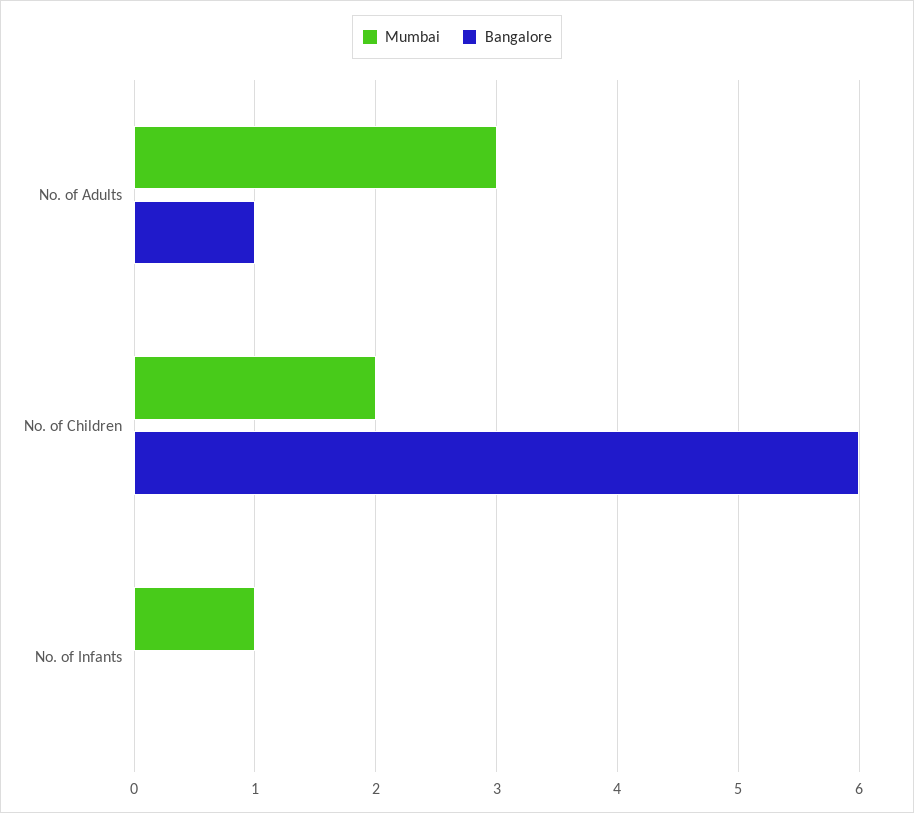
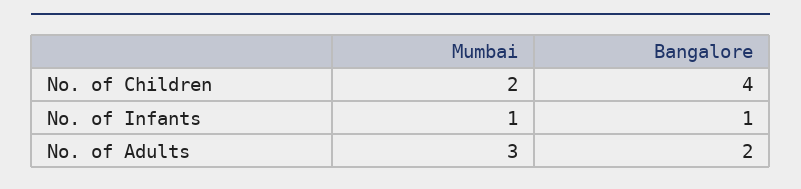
  {
    "Mumbai": {
      "No. of Adults": 3,
      "No. of Children": 2,
      "No. of Infants": 1
    },
    "Bangalore": {
-     "No. of Adults": 1,
+     "No. of Adults": 2,
-     "No. of Children": 6,
+     "No. of Children": 4,
-     "No. of Infants": 0
+     "No. of Infants": 1
    }
  }

